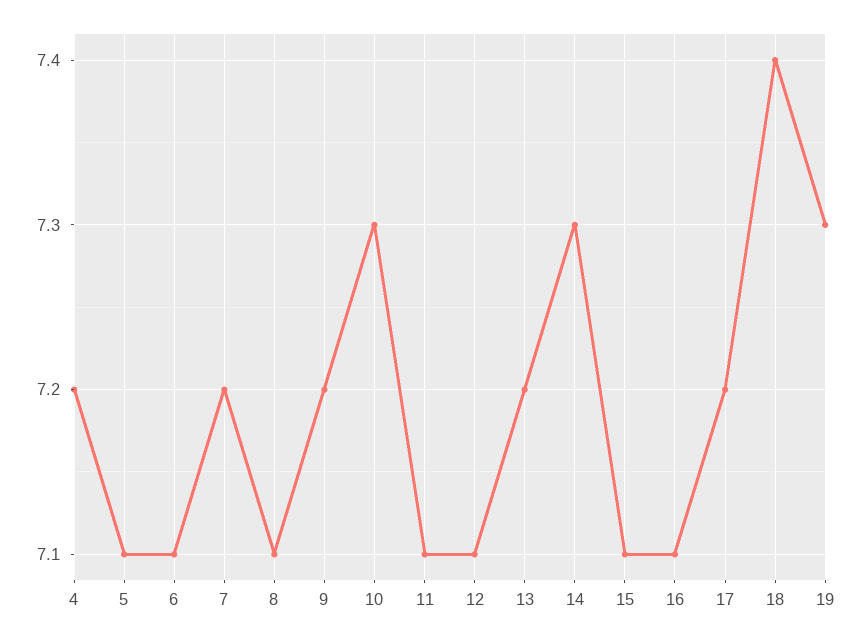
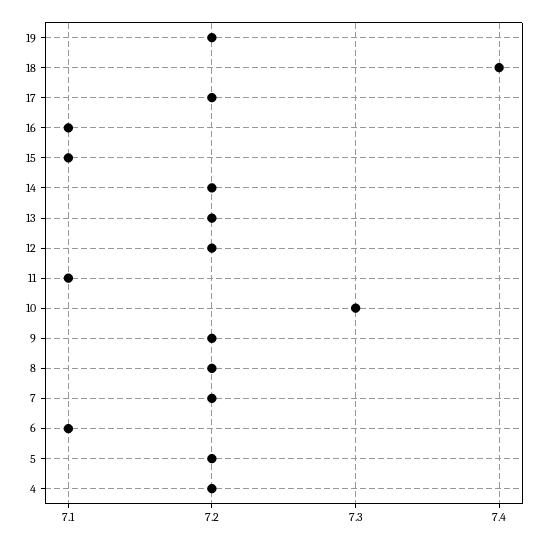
  {
    "4": 7.2,
-   "5": 7.1,
+   "5": 7.2,
    "6": 7.1,
    "7": 7.2,
-   "8": 7.1,
+   "8": 7.2,
    "9": 7.2,
    "10": 7.3,
    "11": 7.1,
-   "12": 7.1,
+   "12": 7.2,
    "13": 7.2,
-   "14": 7.3,
+   "14": 7.2,
    "15": 7.1,
    "16": 7.1,
    "17": 7.2,
    "18": 7.4,
-   "19": 7.3
+   "19": 7.2
  }

